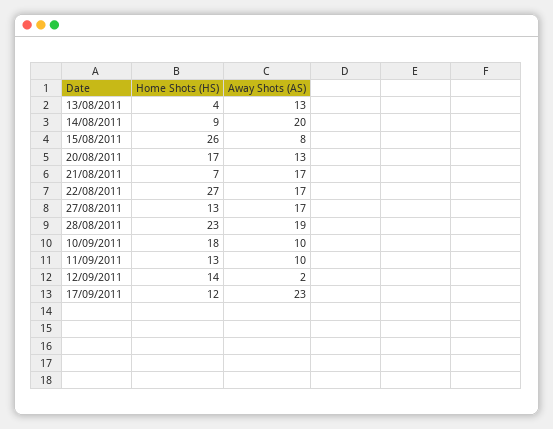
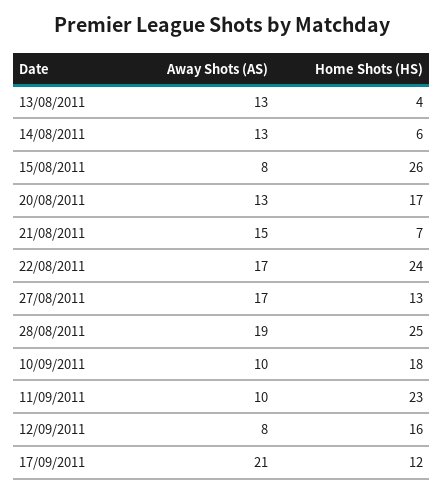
  {
    "Home Shots (HS)": {
      "13/08/2011": 4,
-     "14/08/2011": 9,
+     "14/08/2011": 6,
      "15/08/2011": 26,
      "20/08/2011": 17,
      "21/08/2011": 7,
-     "22/08/2011": 27,
+     "22/08/2011": 24,
      "27/08/2011": 13,
-     "28/08/2011": 23,
+     "28/08/2011": 25,
      "10/09/2011": 18,
-     "11/09/2011": 13,
+     "11/09/2011": 23,
-     "12/09/2011": 14,
+     "12/09/2011": 16,
      "17/09/2011": 12
    },
    "Away Shots (AS)": {
      "13/08/2011": 13,
-     "14/08/2011": 20,
+     "14/08/2011": 13,
      "15/08/2011": 8,
      "20/08/2011": 13,
-     "21/08/2011": 17,
+     "21/08/2011": 15,
      "22/08/2011": 17,
      "27/08/2011": 17,
      "28/08/2011": 19,
      "10/09/2011": 10,
      "11/09/2011": 10,
-     "12/09/2011": 2,
+     "12/09/2011": 8,
-     "17/09/2011": 23
+     "17/09/2011": 21
    }
  }

